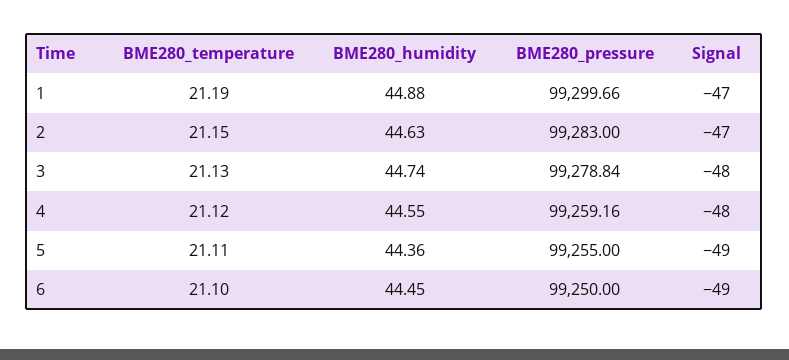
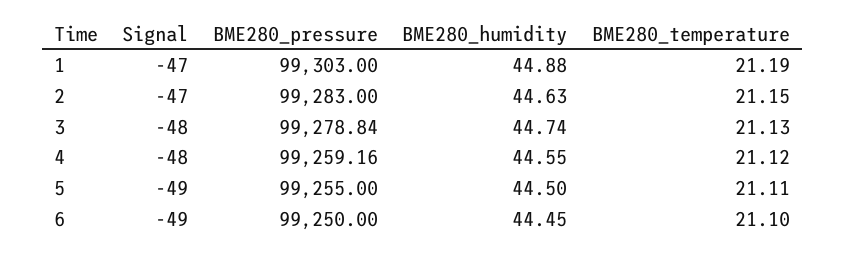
  {
    "BME280_temperature": {
      "1": 21.19,
      "2": 21.15,
      "3": 21.13,
      "4": 21.12,
      "5": 21.11,
      "6": 21.1
    },
    "BME280_humidity": {
      "1": 44.88,
      "2": 44.63,
      "3": 44.74,
      "4": 44.55,
-     "5": 44.36,
+     "5": 44.5,
      "6": 44.45
    },
    "BME280_pressure": {
-     "1": 99299.66,
+     "1": 99303,
      "2": 99283,
      "3": 99278.84,
      "4": 99259.16,
      "5": 99255,
      "6": 99250
    },
    "Signal": {
      "1": -47,
      "2": -47,
      "3": -48,
      "4": -48,
      "5": -49,
      "6": -49
    }
  }

